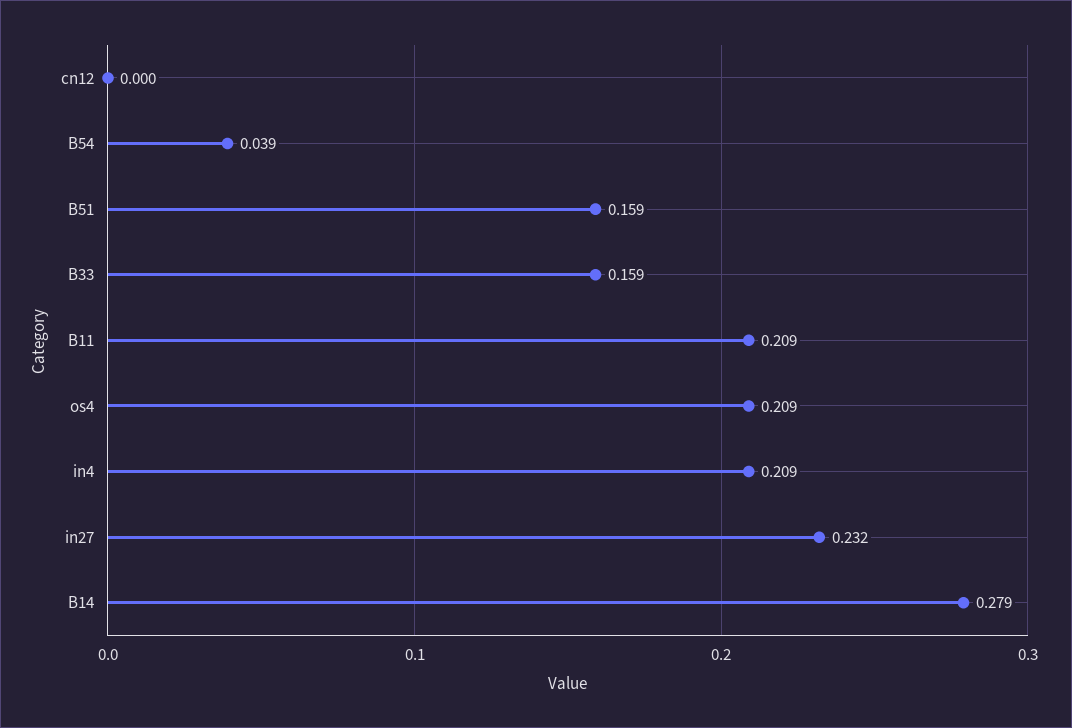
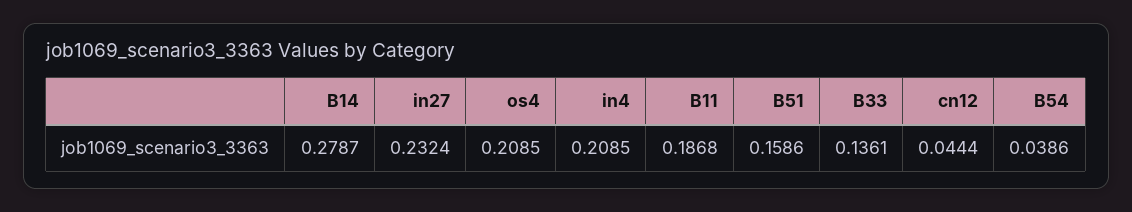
  {
-   "cn12": 0,
+   "cn12": 0.0444,
    "B54": 0.0386,
    "B51": 0.1586,
-   "B33": 0.159,
+   "B33": 0.1361,
-   "B11": 0.209,
+   "B11": 0.1868,
    "os4": 0.2085,
    "in4": 0.2085,
    "in27": 0.2324,
    "B14": 0.2787
  }

